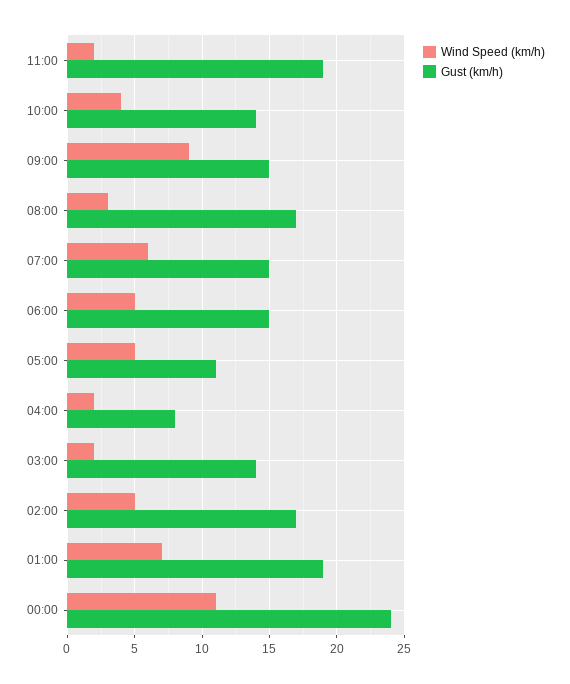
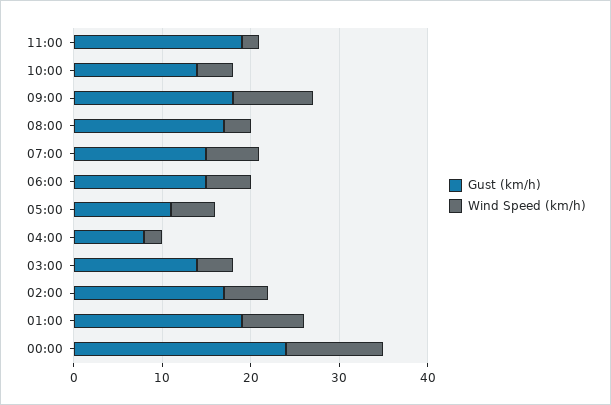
  {
    "Wind Speed (km/h)": {
      "11:00": 2,
      "10:00": 4,
      "09:00": 9,
      "08:00": 3,
      "07:00": 6,
      "06:00": 5,
      "05:00": 5,
      "04:00": 2,
-     "03:00": 2,
+     "03:00": 4,
      "02:00": 5,
      "01:00": 7,
      "00:00": 11
    },
    "Gust (km/h)": {
      "11:00": 19,
      "10:00": 14,
-     "09:00": 15,
+     "09:00": 18,
      "08:00": 17,
      "07:00": 15,
      "06:00": 15,
      "05:00": 11,
      "04:00": 8,
      "03:00": 14,
      "02:00": 17,
      "01:00": 19,
      "00:00": 24
    }
  }

